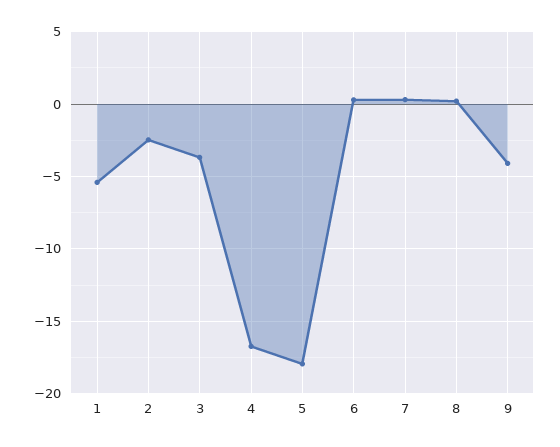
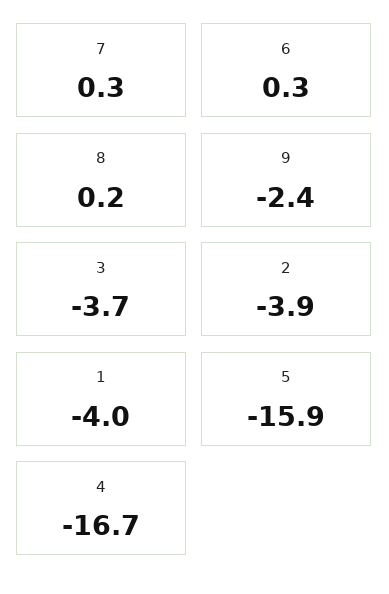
  {
-   "1": -5.5,
+   "1": -4,
-   "2": -2.5,
+   "2": -3.9,
    "3": -3.7,
    "4": -16.7,
-   "5": -18,
+   "5": -15.9,
    "6": 0.3,
    "7": 0.3,
    "8": 0.2,
-   "9": -4
+   "9": -2.4
  }

